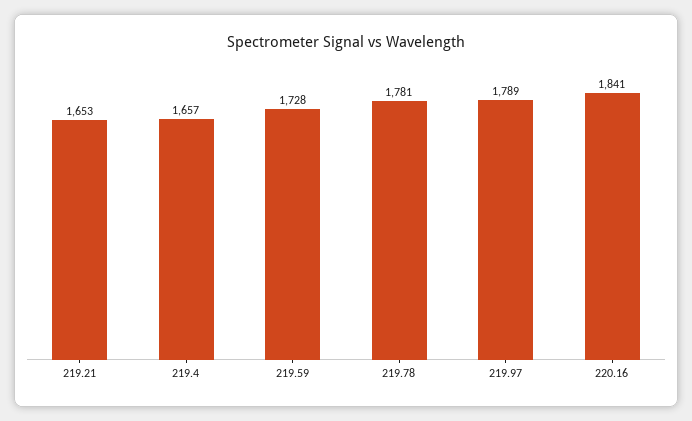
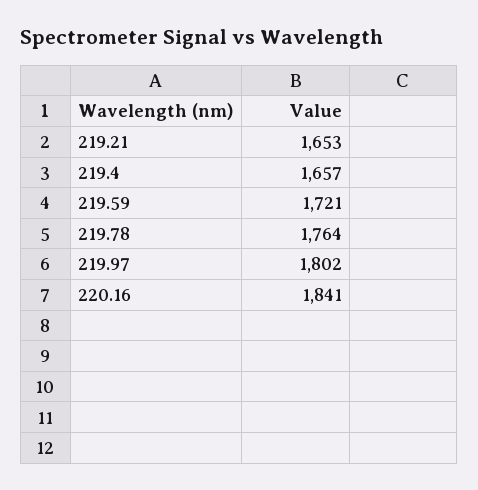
  {
    "219.21": 1653,
    "219.4": 1657,
-   "219.59": 1728,
+   "219.59": 1721,
-   "219.78": 1781,
+   "219.78": 1764,
-   "219.97": 1789,
+   "219.97": 1802,
    "220.16": 1841
  }

